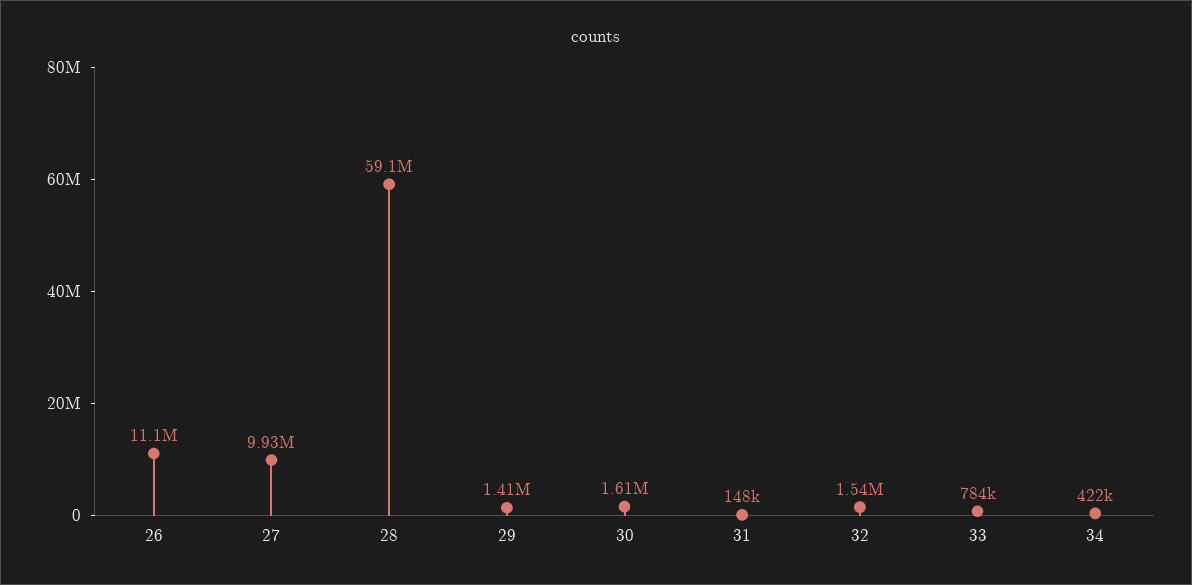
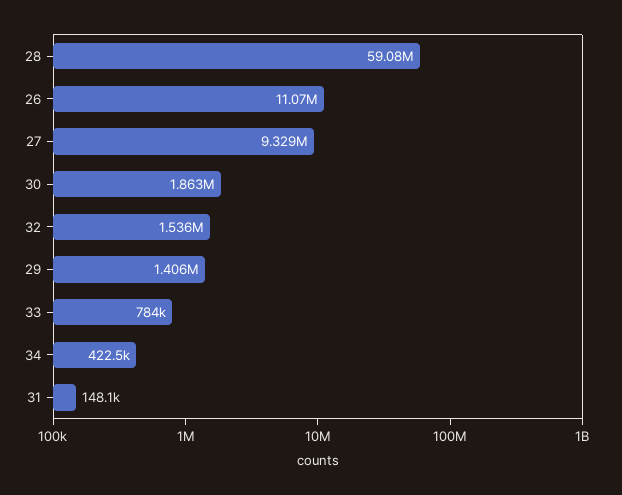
  {
    "26": 11070000,
-   "27": 9930000,
+   "27": 9329000,
    "28": 59080000,
    "29": 1406000,
-   "30": 1610000,
+   "30": 1863000,
    "31": 148100,
    "32": 1536000,
    "33": 784000,
    "34": 422500
  }

